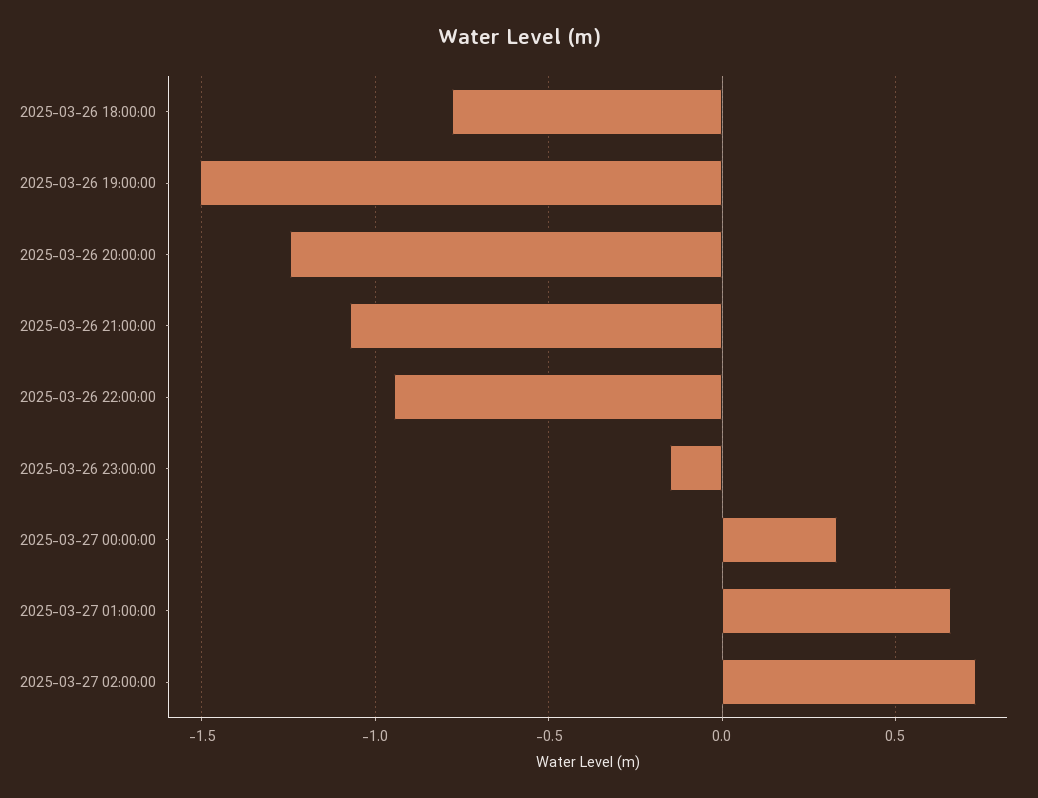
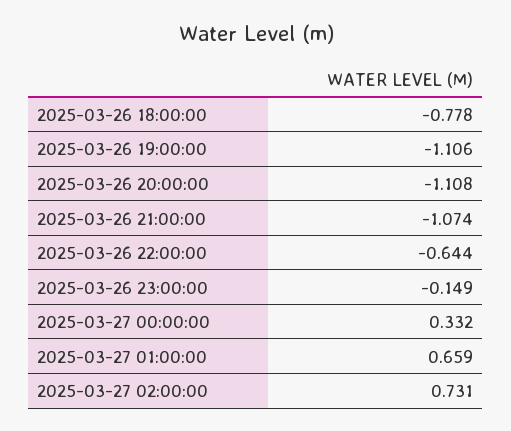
  {
    "2025-03-26 18:00:00": -0.778,
-   "2025-03-26 19:00:00": -1.5,
+   "2025-03-26 19:00:00": -1.106,
-   "2025-03-26 20:00:00": -1.25,
+   "2025-03-26 20:00:00": -1.108,
    "2025-03-26 21:00:00": -1.074,
-   "2025-03-26 22:00:00": -0.95,
+   "2025-03-26 22:00:00": -0.644,
    "2025-03-26 23:00:00": -0.149,
    "2025-03-27 00:00:00": 0.332,
    "2025-03-27 01:00:00": 0.659,
    "2025-03-27 02:00:00": 0.731
  }

